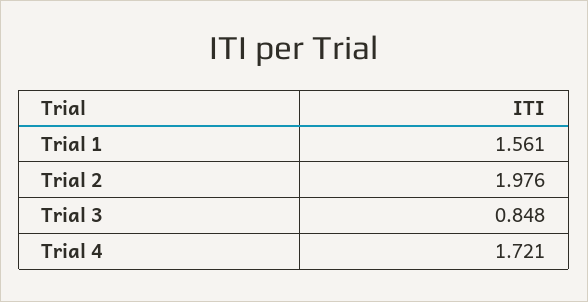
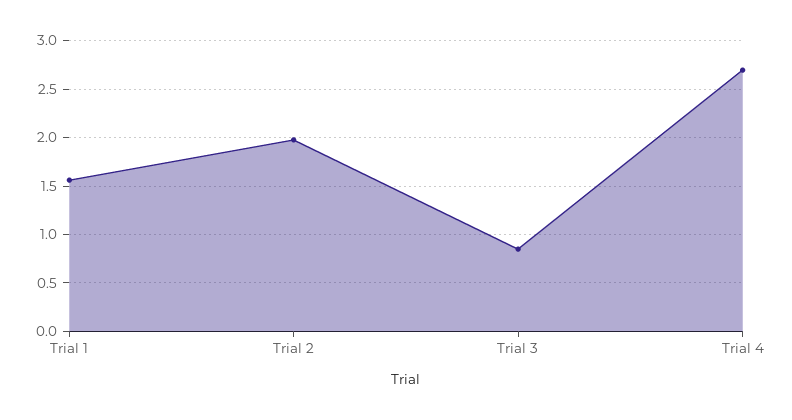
  {
    "Trial 1": 1.561,
    "Trial 2": 1.976,
    "Trial 3": 0.848,
-   "Trial 4": 1.721
+   "Trial 4": 2.7
  }

